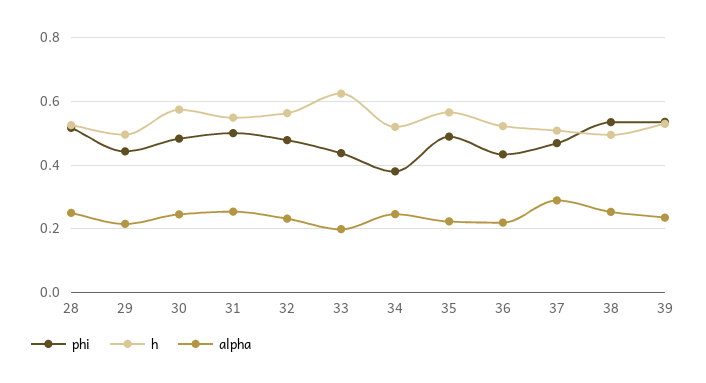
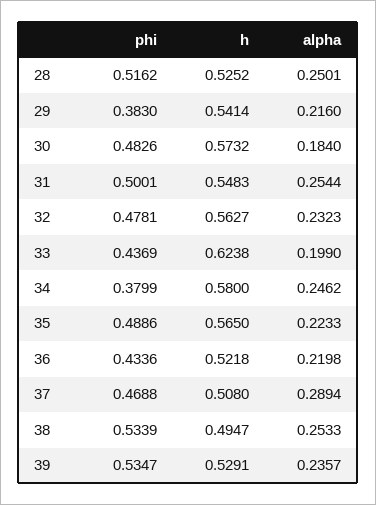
  {
    "phi": {
      "28": 0.5162,
-     "29": 0.44,
+     "29": 0.383,
      "30": 0.4826,
      "31": 0.5001,
      "32": 0.4781,
      "33": 0.4369,
      "34": 0.3799,
      "35": 0.4886,
      "36": 0.4336,
      "37": 0.4688,
      "38": 0.5339,
      "39": 0.5347
    },
    "h": {
      "28": 0.5252,
-     "29": 0.5,
+     "29": 0.5414,
      "30": 0.5732,
      "31": 0.5483,
      "32": 0.5627,
      "33": 0.6238,
-     "34": 0.52,
+     "34": 0.58,
      "35": 0.565,
      "36": 0.5218,
      "37": 0.508,
      "38": 0.4947,
      "39": 0.5291
    },
    "alpha": {
      "28": 0.2501,
      "29": 0.216,
-     "30": 0.24,
+     "30": 0.184,
      "31": 0.2544,
      "32": 0.2323,
      "33": 0.199,
      "34": 0.2462,
      "35": 0.2233,
      "36": 0.2198,
      "37": 0.2894,
      "38": 0.2533,
      "39": 0.2357
    }
  }

